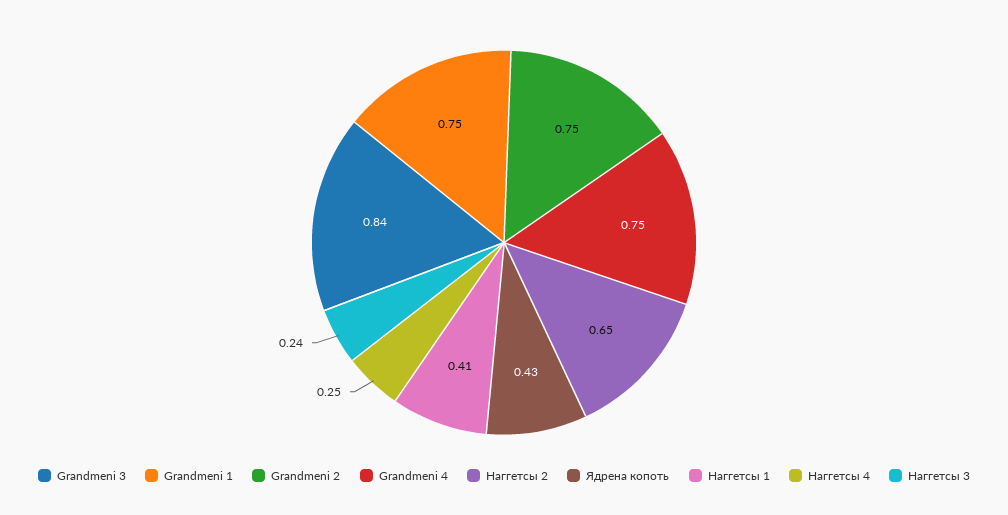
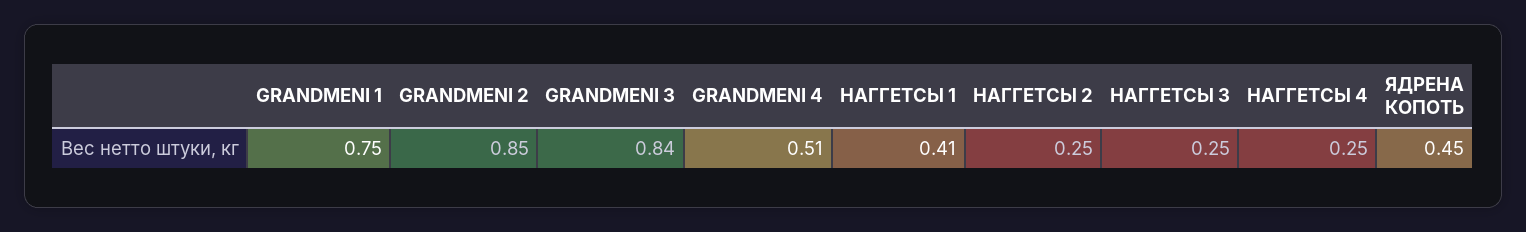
  {
    "Grandmeni 3": 0.84,
    "Grandmeni 1": 0.75,
-   "Grandmeni 2": 0.75,
+   "Grandmeni 2": 0.85,
-   "Grandmeni 4": 0.75,
+   "Grandmeni 4": 0.51,
-   "Наггетсы 2": 0.65,
+   "Наггетсы 2": 0.25,
-   "Ядрена копоть": 0.43,
+   "Ядрена копоть": 0.45,
    "Наггетсы 1": 0.41,
    "Наггетсы 4": 0.25,
-   "Наггетсы 3": 0.24
+   "Наггетсы 3": 0.25
  }

